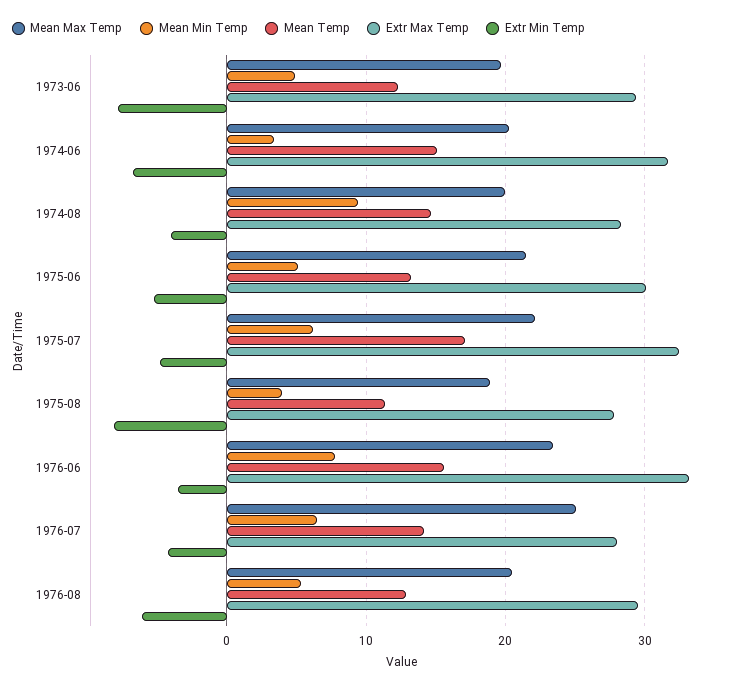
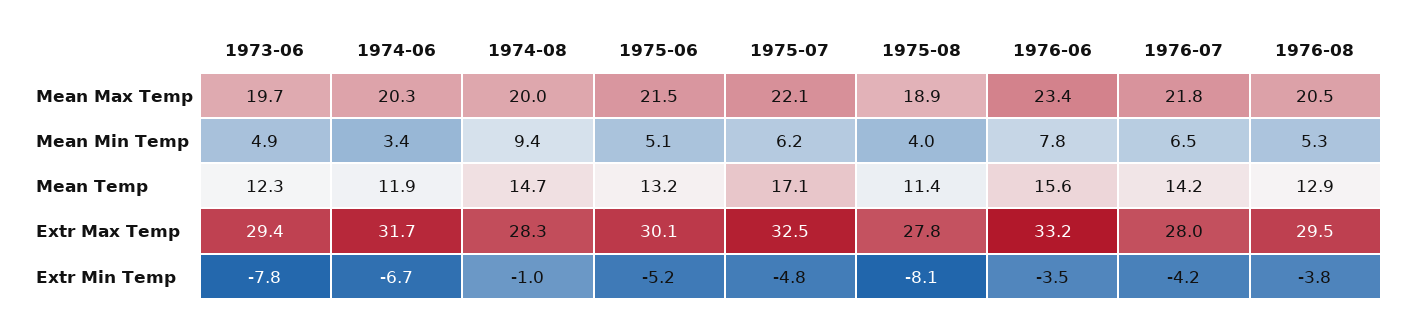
  {
    "Mean Max Temp": {
      "1973-06": 19.7,
      "1974-06": 20.3,
      "1974-08": 20,
      "1975-06": 21.5,
      "1975-07": 22.1,
      "1975-08": 18.9,
      "1976-06": 23.4,
-     "1976-07": 25,
+     "1976-07": 21.8,
      "1976-08": 20.5
    },
    "Mean Min Temp": {
      "1973-06": 4.9,
      "1974-06": 3.4,
      "1974-08": 9.4,
      "1975-06": 5.1,
      "1975-07": 6.2,
      "1975-08": 4,
      "1976-06": 7.8,
      "1976-07": 6.5,
      "1976-08": 5.3
    },
    "Mean Temp": {
      "1973-06": 12.3,
-     "1974-06": 15,
+     "1974-06": 11.9,
      "1974-08": 14.7,
      "1975-06": 13.2,
      "1975-07": 17.1,
      "1975-08": 11.4,
      "1976-06": 15.6,
      "1976-07": 14.2,
      "1976-08": 12.9
    },
    "Extr Max Temp": {
      "1973-06": 29.4,
      "1974-06": 31.7,
      "1974-08": 28.3,
      "1975-06": 30.1,
      "1975-07": 32.5,
      "1975-08": 27.8,
      "1976-06": 33.2,
      "1976-07": 28,
      "1976-08": 29.5
    },
    "Extr Min Temp": {
      "1973-06": -7.8,
      "1974-06": -6.7,
-     "1974-08": -4,
+     "1974-08": -1,
      "1975-06": -5.2,
      "1975-07": -4.8,
      "1975-08": -8.1,
      "1976-06": -3.5,
      "1976-07": -4.2,
-     "1976-08": -6
+     "1976-08": -3.8
    }
  }

